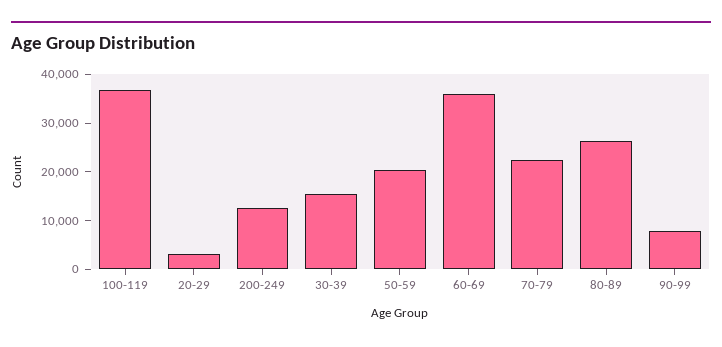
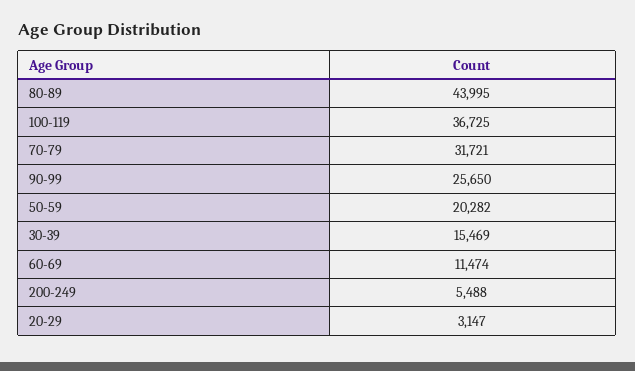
  {
    "100-119": 36725,
    "20-29": 3147,
-   "200-249": 12000,
+   "200-249": 5488,
    "30-39": 15469,
    "50-59": 20282,
-   "60-69": 36000,
+   "60-69": 11474,
-   "70-79": 22000,
+   "70-79": 31721,
-   "80-89": 26000,
+   "80-89": 43995,
-   "90-99": 8000
+   "90-99": 25650
  }

